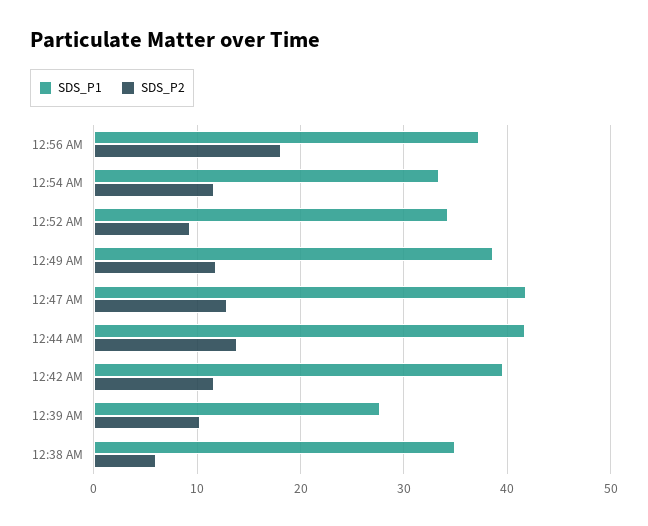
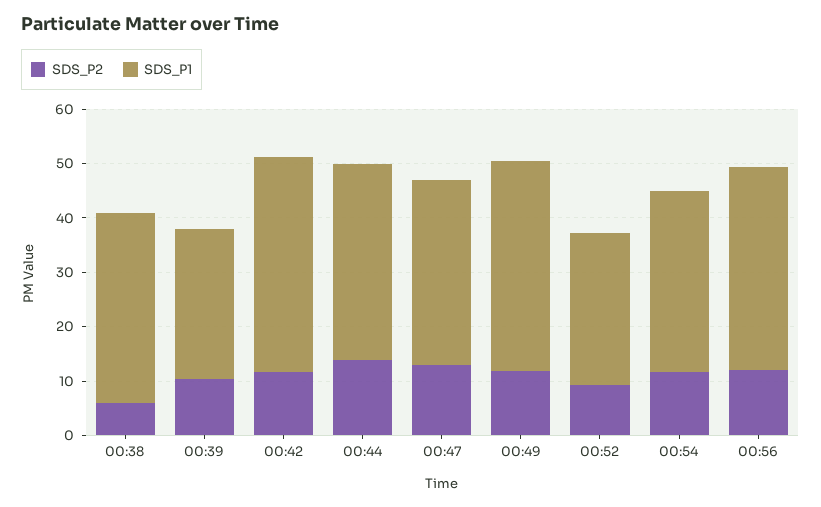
  {
    "SDS_P1": {
      "12:56 AM": 37,
      "12:54 AM": 33,
-     "12:52 AM": 34,
+     "12:52 AM": 28,
      "12:49 AM": 39,
-     "12:47 AM": 42,
+     "12:47 AM": 34,
-     "12:44 AM": 42,
+     "12:44 AM": 36,
      "12:42 AM": 40,
      "12:39 AM": 28,
      "12:38 AM": 35
    },
    "SDS_P2": {
-     "12:56 AM": 18,
+     "12:56 AM": 12,
      "12:54 AM": 12,
      "12:52 AM": 9,
      "12:49 AM": 12,
      "12:47 AM": 13,
      "12:44 AM": 14,
      "12:42 AM": 12,
      "12:39 AM": 10,
      "12:38 AM": 6
    }
  }

